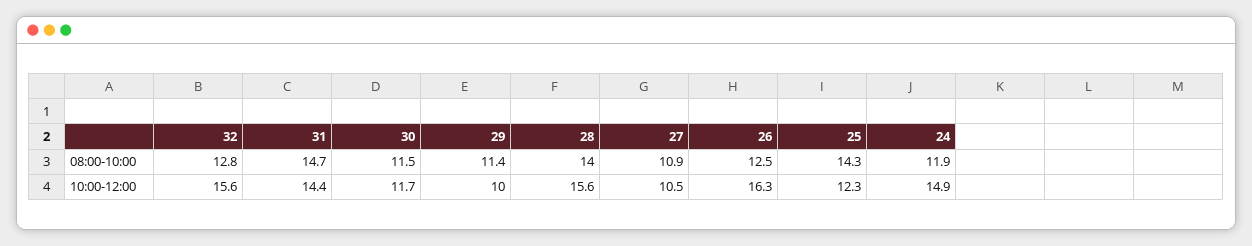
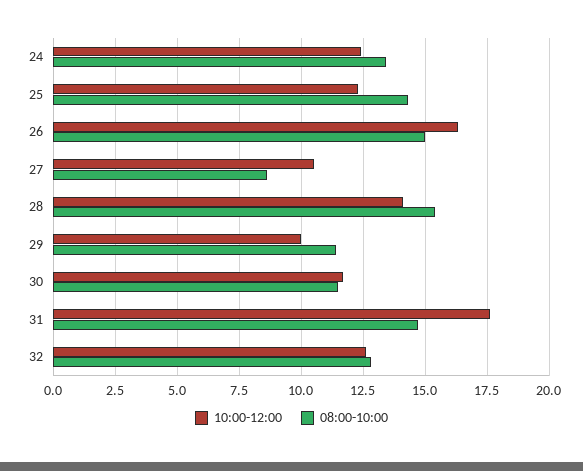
  {
    "08:00-10:00": {
      "32": 12.8,
      "31": 14.7,
      "30": 11.5,
      "29": 11.4,
-     "28": 14,
+     "28": 15.5,
-     "27": 10.9,
+     "27": 8.5,
-     "26": 12.5,
+     "26": 15,
      "25": 14.3,
-     "24": 11.9
+     "24": 13.5
    },
    "10:00-12:00": {
-     "32": 15.6,
+     "32": 12.5,
-     "31": 14.4,
+     "31": 17.5,
      "30": 11.7,
      "29": 10,
-     "28": 15.6,
+     "28": 14,
      "27": 10.5,
      "26": 16.3,
      "25": 12.3,
-     "24": 14.9
+     "24": 12.5
    }
  }

